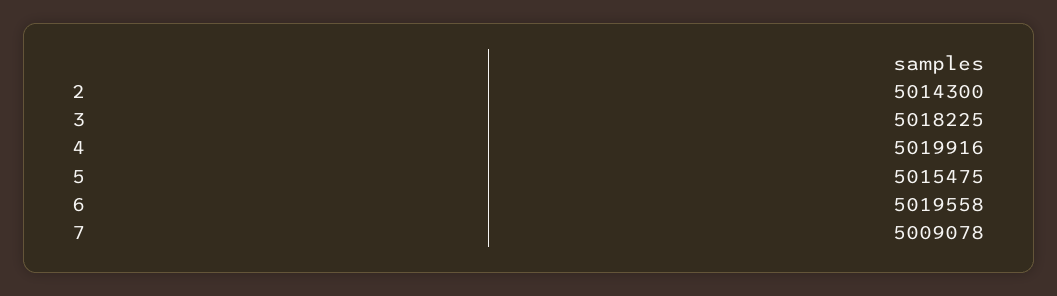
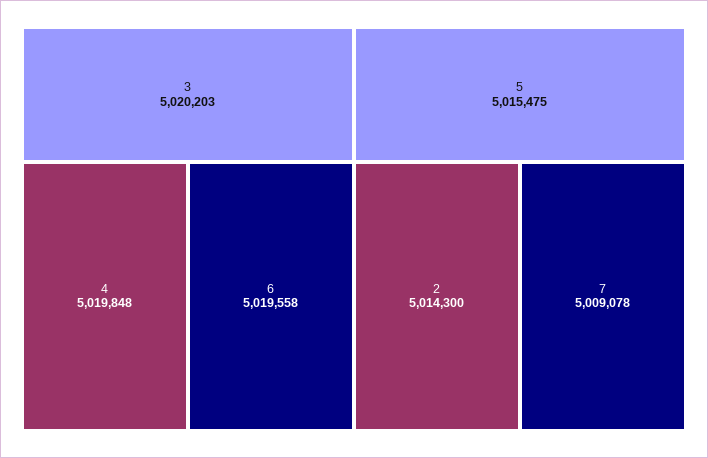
  {
    "2": 5014300,
-   "3": 5018225,
+   "3": 5020203,
-   "4": 5019916,
+   "4": 5019848,
    "5": 5015475,
    "6": 5019558,
    "7": 5009078
  }

